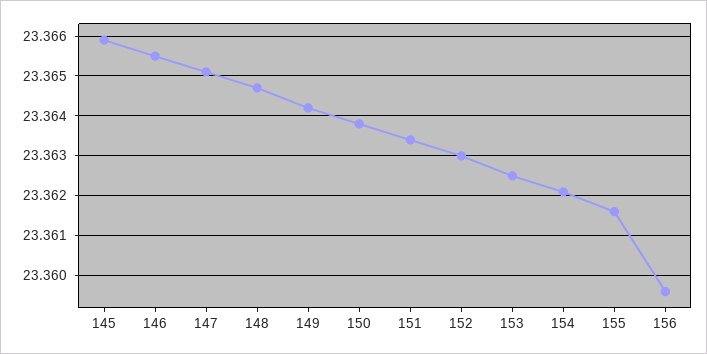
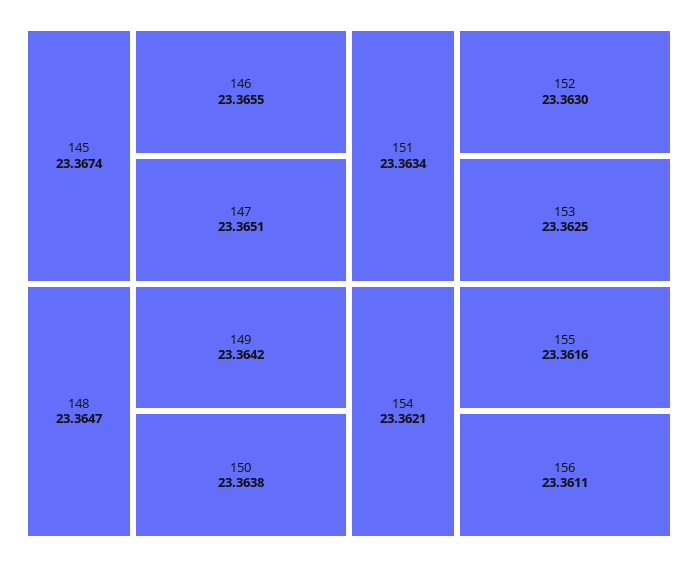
  {
-   "145": 23.366,
+   "145": 23.3674,
    "146": 23.3655,
    "147": 23.3651,
    "148": 23.3647,
    "149": 23.3642,
    "150": 23.3638,
    "151": 23.3634,
    "152": 23.363,
    "153": 23.3625,
    "154": 23.3621,
    "155": 23.3616,
-   "156": 23.3595
+   "156": 23.3611
  }

